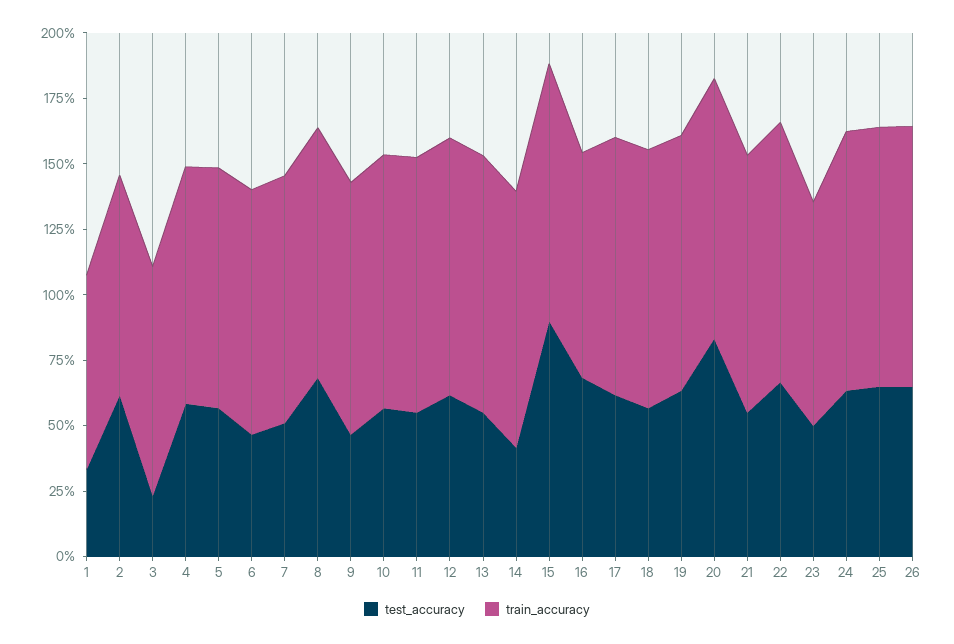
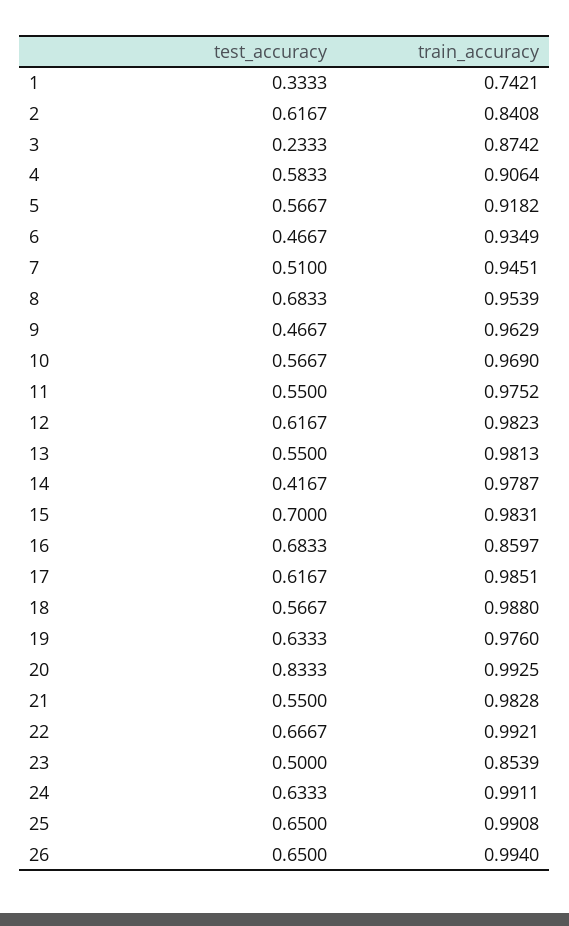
  {
    "test_accuracy": {
      "1": 0.3333,
      "2": 0.6167,
      "3": 0.2333,
      "4": 0.5833,
      "5": 0.5667,
      "6": 0.4667,
      "7": 0.51,
      "8": 0.6833,
      "9": 0.4667,
      "10": 0.5667,
      "11": 0.55,
      "12": 0.6167,
      "13": 0.55,
      "14": 0.4167,
-     "15": 0.9,
+     "15": 0.7,
      "16": 0.6833,
      "17": 0.6167,
      "18": 0.5667,
      "19": 0.6333,
      "20": 0.8333,
      "21": 0.55,
      "22": 0.6667,
      "23": 0.5,
      "24": 0.6333,
      "25": 0.65,
      "26": 0.65
    },
    "train_accuracy": {
      "1": 0.7421,
      "2": 0.8408,
      "3": 0.8742,
      "4": 0.9064,
      "5": 0.9182,
      "6": 0.9349,
      "7": 0.9451,
      "8": 0.9539,
      "9": 0.9629,
      "10": 0.969,
      "11": 0.9752,
      "12": 0.9823,
      "13": 0.9813,
      "14": 0.9787,
      "15": 0.9831,
      "16": 0.8597,
      "17": 0.9851,
      "18": 0.988,
      "19": 0.976,
      "20": 0.9925,
      "21": 0.9828,
      "22": 0.9921,
      "23": 0.8539,
      "24": 0.9911,
      "25": 0.9908,
      "26": 0.994
    }
  }

